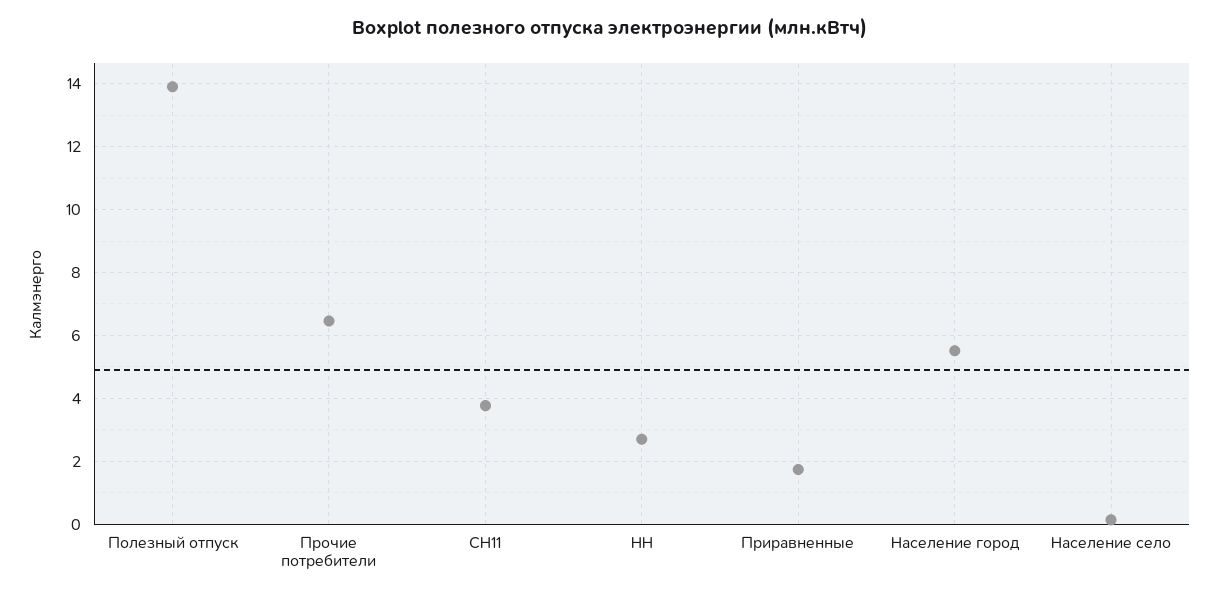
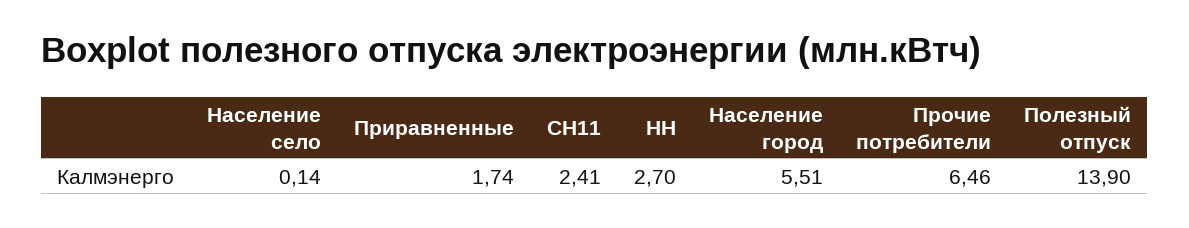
  {
    "Полезный отпуск": 13.9,
    "Прочие потребители": 6.46,
-   "СН11": 3.8,
+   "СН11": 2.41,
    "НН": 2.7,
    "Приравненные": 1.74,
    "Население город": 5.51,
    "Население село": 0.14
  }

